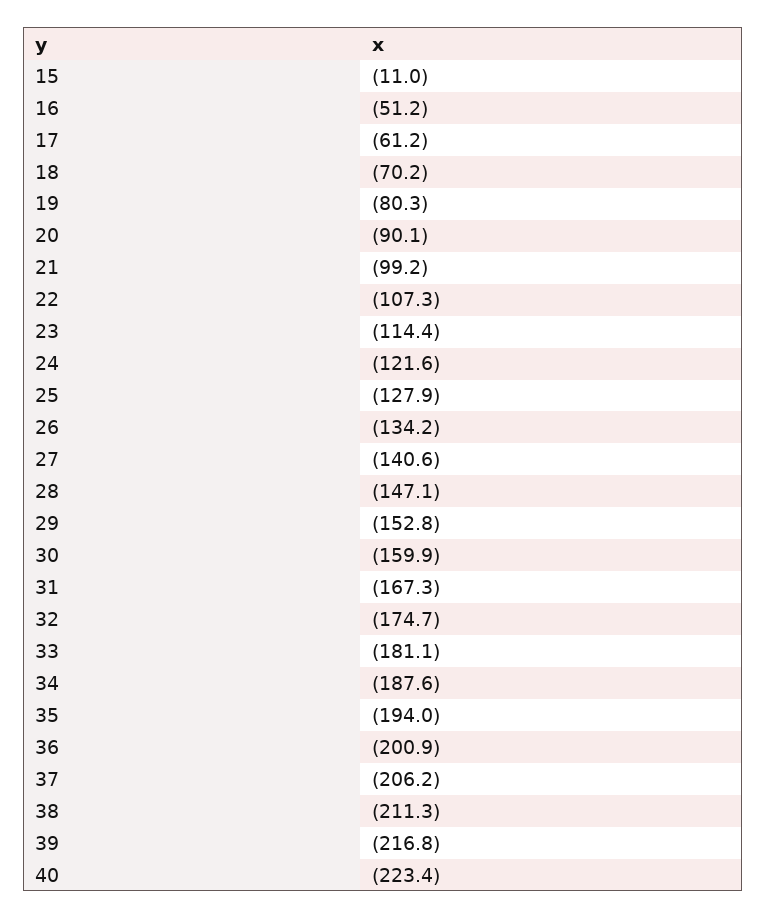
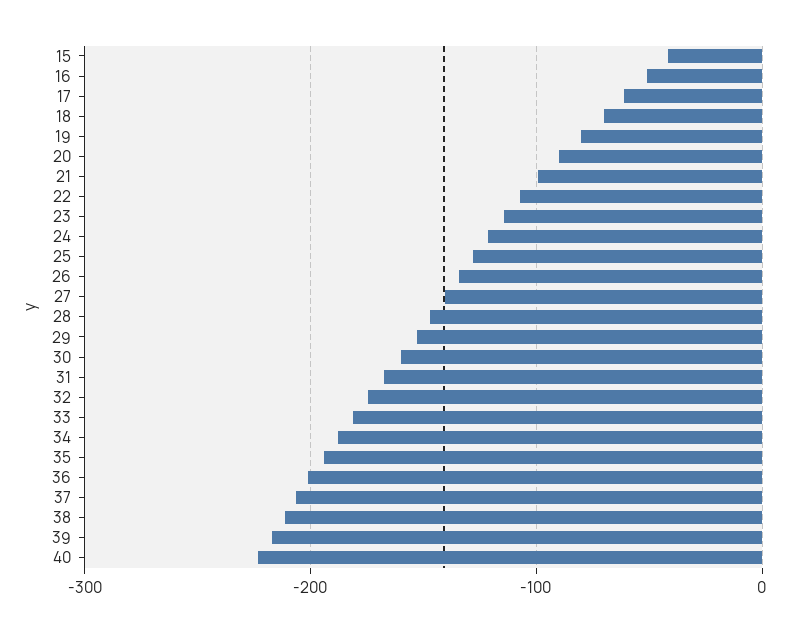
  {
-   "15": -11,
+   "15": -40,
    "16": -51.2,
    "17": -61.2,
    "18": -70.2,
    "19": -80.3,
    "20": -90.1,
    "21": -99.2,
    "22": -107.3,
    "23": -114.4,
    "24": -121.6,
    "25": -127.9,
    "26": -134.2,
    "27": -140.6,
    "28": -147.1,
    "29": -152.8,
    "30": -159.9,
    "31": -167.3,
    "32": -174.7,
    "33": -181.1,
    "34": -187.6,
    "35": -194,
    "36": -200.9,
    "37": -206.2,
    "38": -211.3,
    "39": -216.8,
    "40": -223.4
  }

